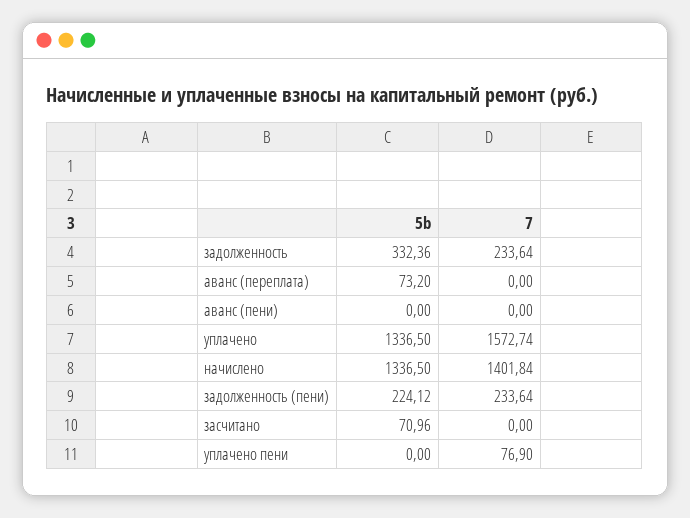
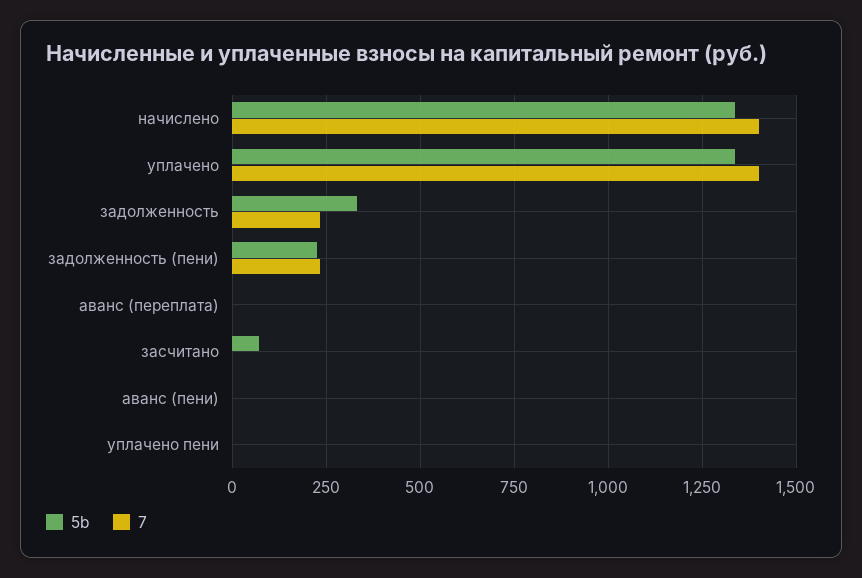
  {
    "5b": {
      "задолженность": 332.36,
-     "аванс (переплата)": 73.2,
+     "аванс (переплата)": 0,
      "аванс (пени)": 0,
      "уплачено": 1336.5,
      "начислено": 1336.5,
      "задолженность (пени)": 224.12,
      "засчитано": 70.96,
      "уплачено пени": 0
    },
    "7": {
      "задолженность": 233.64,
      "аванс (переплата)": 0,
      "аванс (пени)": 0,
-     "уплачено": 1572.74,
+     "уплачено": 1400,
      "начислено": 1401.84,
      "задолженность (пени)": 233.64,
      "засчитано": 0,
-     "уплачено пени": 76.9
+     "уплачено пени": 0
    }
  }

